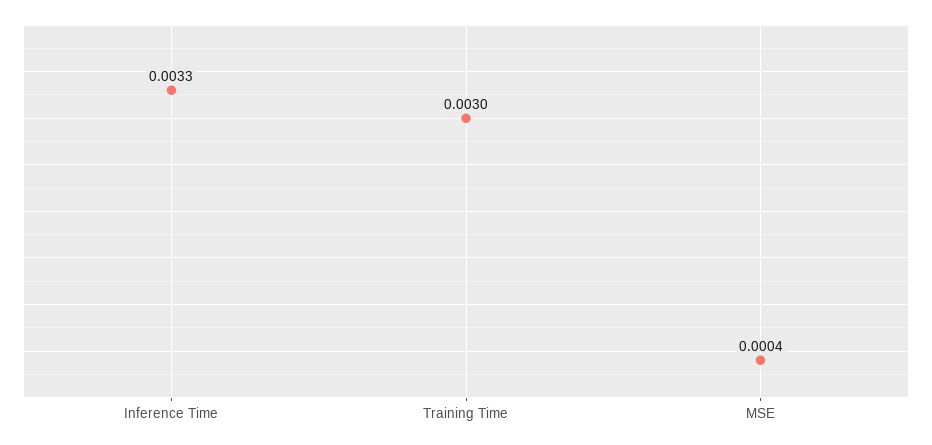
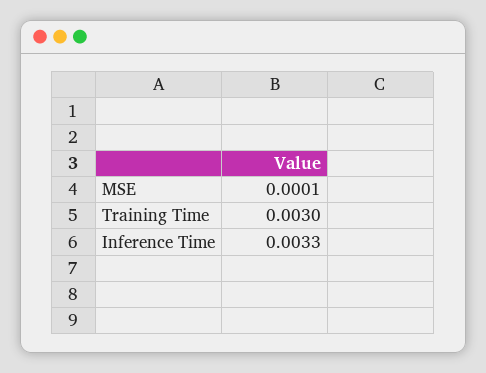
  {
    "Inference Time": 0.0033,
    "Training Time": 0.003,
-   "MSE": 0.0004
+   "MSE": 0.0001
  }

